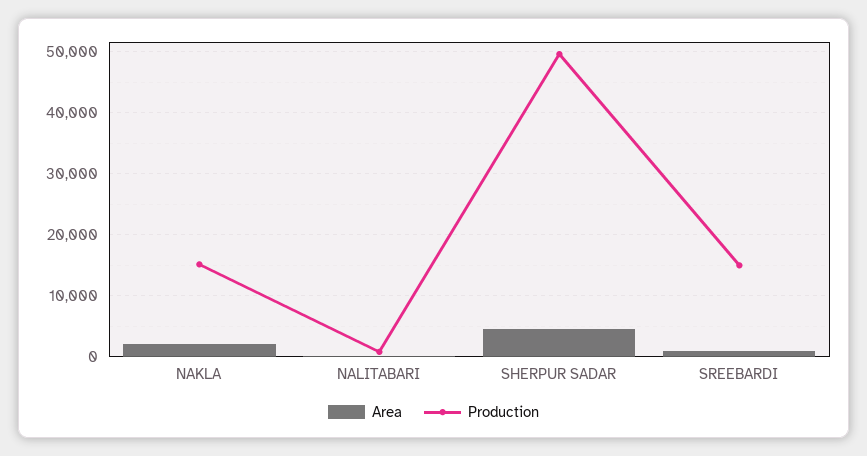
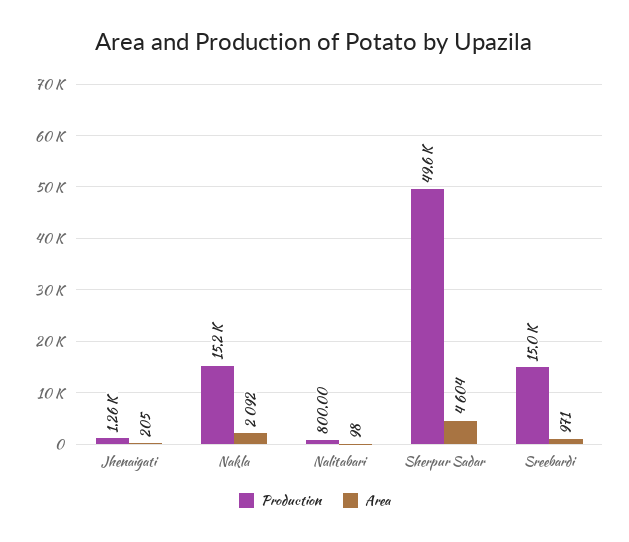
  {
    "Area": {
      "NAKLA": 2092,
      "NALITABARI": 98,
      "SHERPUR SADAR": 4604,
-     "SREEBARDI": 971
+     "SREEBARDI": 971,
+     "Jhenaigati": 205
    },
    "Production": {
      "NAKLA": 15200,
      "NALITABARI": 800,
      "SHERPUR SADAR": 49600,
-     "SREEBARDI": 15000
+     "SREEBARDI": 15000,
+     "Jhenaigati": 1260
    }
  }

